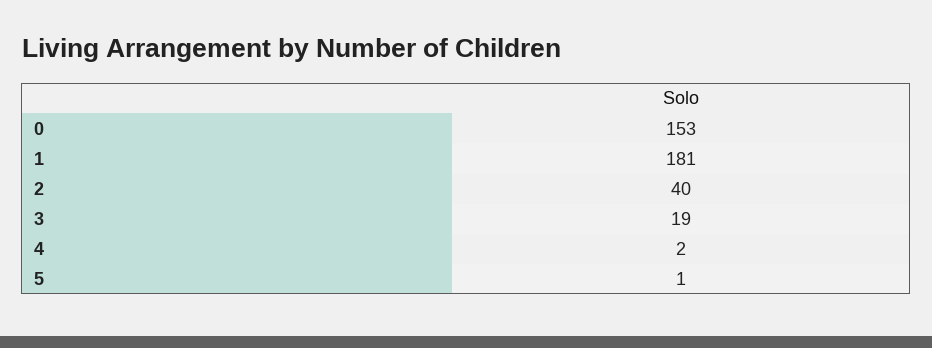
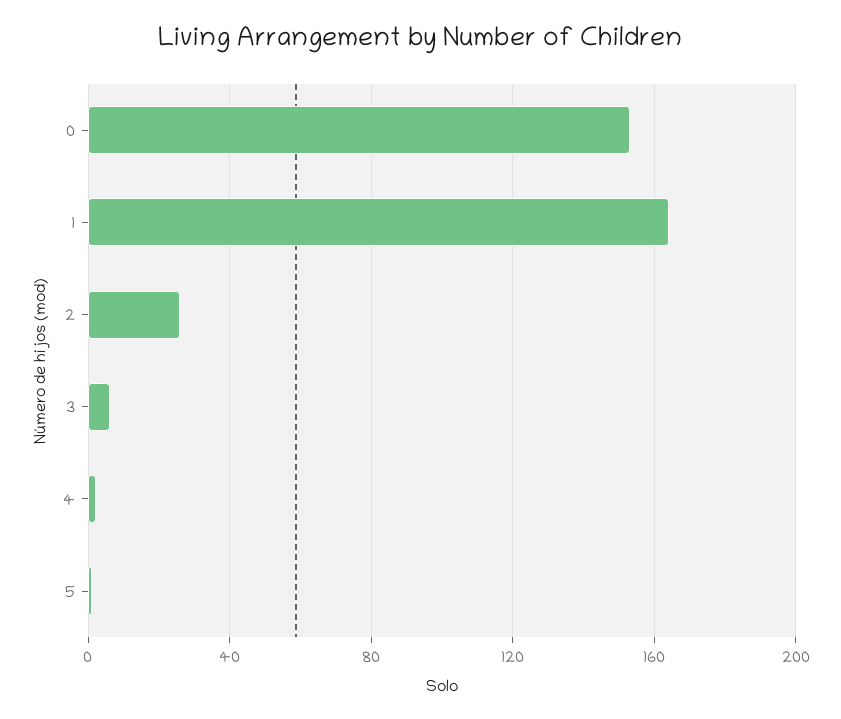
  {
    "0": 153,
-   "1": 181,
+   "1": 165,
-   "2": 40,
+   "2": 25,
-   "3": 19,
+   "3": 5,
    "4": 2,
    "5": 1
  }

